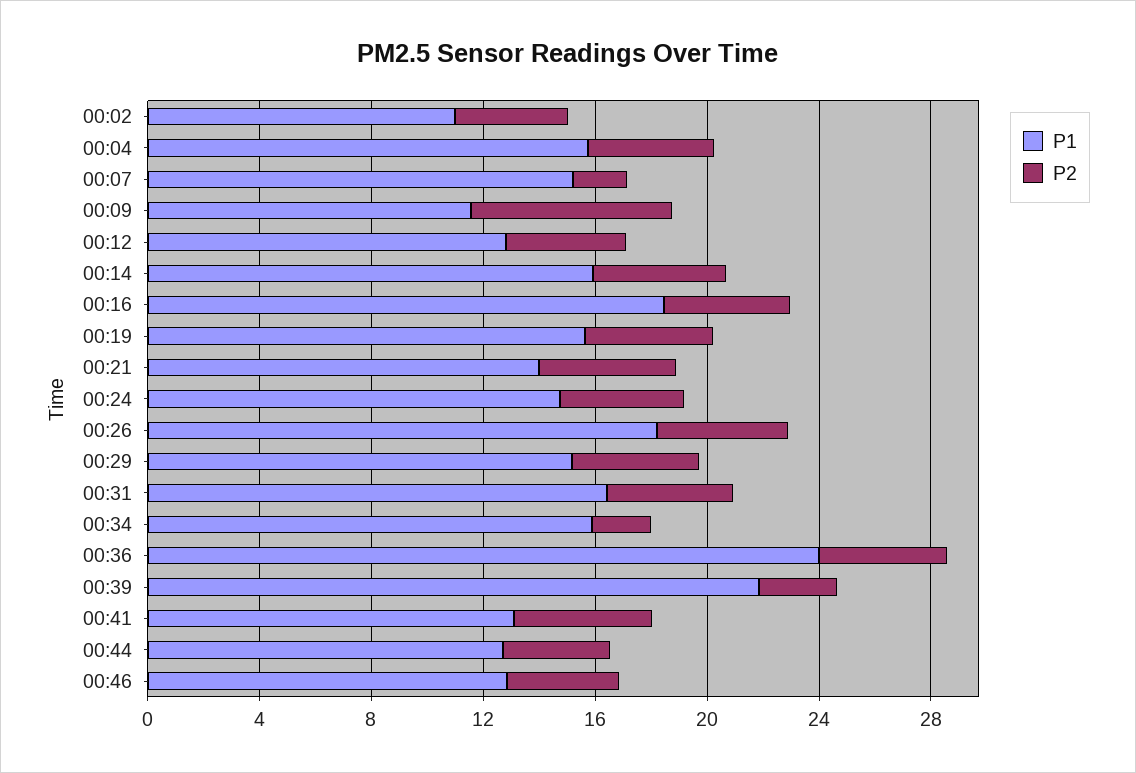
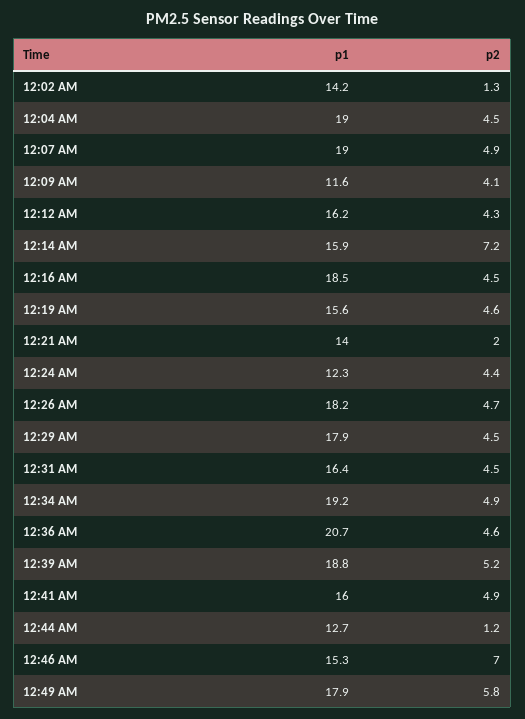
  {
    "P1": {
-     "00:02": 11,
+     "00:02": 14.2,
-     "00:04": 16,
+     "00:04": 19,
-     "00:07": 15,
+     "00:07": 19,
      "00:09": 11.6,
-     "00:12": 13,
+     "00:12": 16.2,
      "00:14": 15.9,
      "00:16": 18.5,
      "00:19": 15.6,
      "00:21": 14,
-     "00:24": 15,
+     "00:24": 12.3,
      "00:26": 18.2,
-     "00:29": 15,
+     "00:29": 17.9,
      "00:31": 16.4,
-     "00:34": 16,
+     "00:34": 19.2,
-     "00:36": 24,
+     "00:36": 20.7,
-     "00:39": 22,
+     "00:39": 18.8,
-     "00:41": 13,
+     "00:41": 16,
      "00:44": 12.7,
-     "00:46": 13
+     "00:46": 15.3,
+     "12:49 AM": 17.9
    },
    "P2": {
-     "00:02": 4,
+     "00:02": 1.3,
      "00:04": 4.5,
-     "00:07": 2,
+     "00:07": 4.9,
-     "00:09": 7,
+     "00:09": 4.1,
      "00:12": 4.3,
-     "00:14": 5,
+     "00:14": 7.2,
      "00:16": 4.5,
      "00:19": 4.6,
-     "00:21": 5,
+     "00:21": 2,
      "00:24": 4.4,
      "00:26": 4.7,
      "00:29": 4.5,
      "00:31": 4.5,
-     "00:34": 2,
+     "00:34": 4.9,
      "00:36": 4.6,
-     "00:39": 3,
+     "00:39": 5.2,
      "00:41": 4.9,
-     "00:44": 4,
+     "00:44": 1.2,
-     "00:46": 4
+     "00:46": 7,
+     "12:49 AM": 5.8
    }
  }

